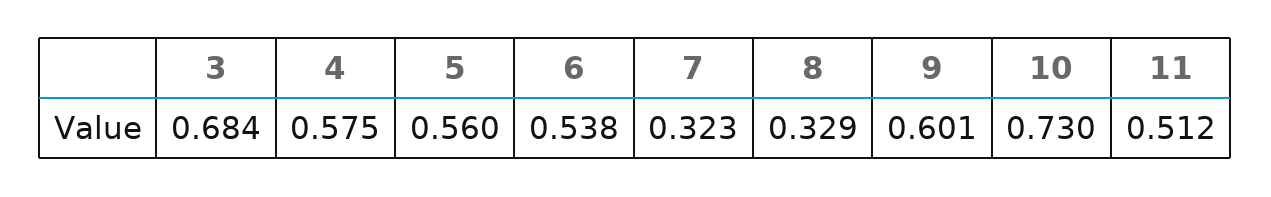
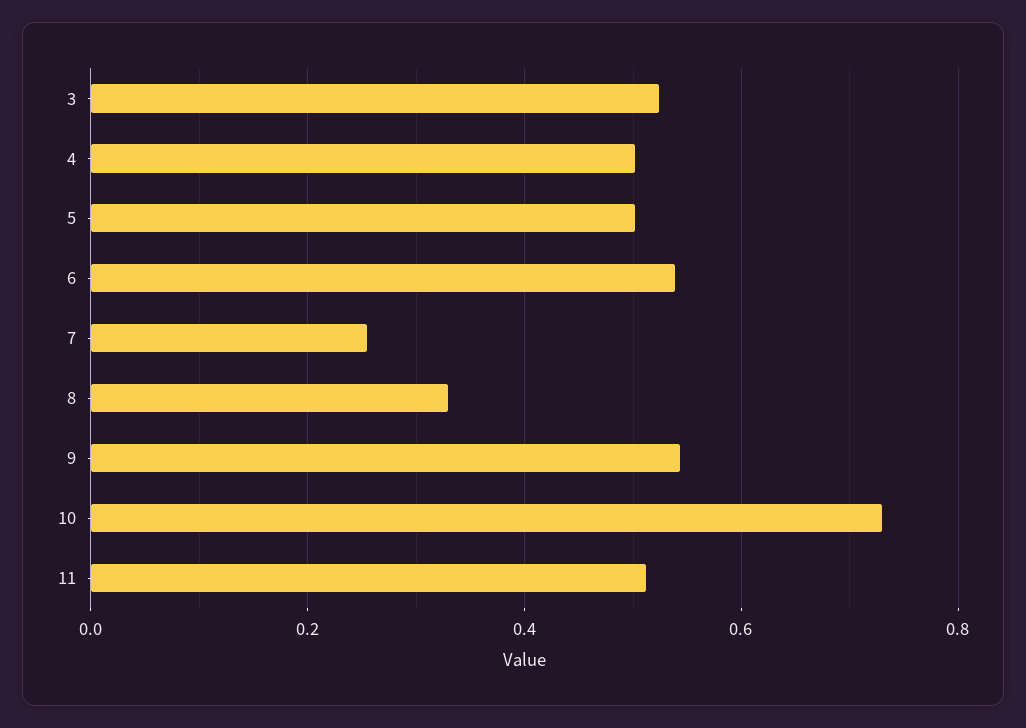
  {
-   "3": 0.684,
+   "3": 0.52,
-   "4": 0.575,
+   "4": 0.5,
-   "5": 0.56,
+   "5": 0.5,
    "6": 0.538,
-   "7": 0.323,
+   "7": 0.26,
    "8": 0.329,
-   "9": 0.601,
+   "9": 0.54,
    "10": 0.73,
    "11": 0.512
  }

